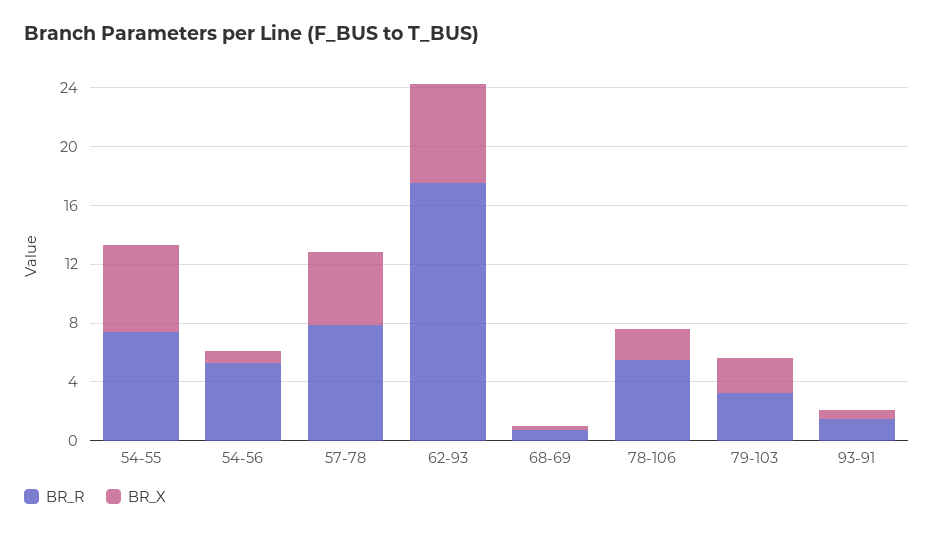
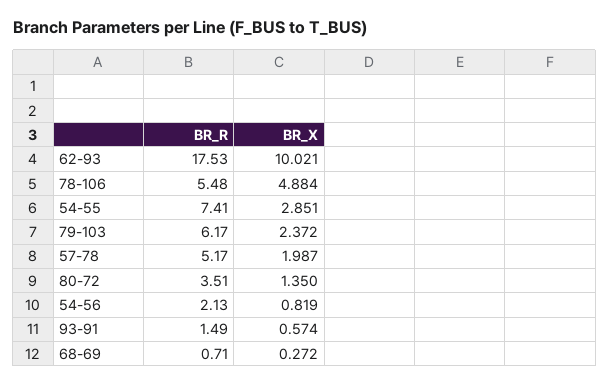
  {
    "BR_R": {
      "54-55": 7.41,
-     "54-56": 5,
+     "54-56": 2.13,
-     "57-78": 8,
+     "57-78": 5.17,
      "62-93": 17.53,
      "68-69": 0.71,
      "78-106": 5.48,
-     "79-103": 3,
+     "79-103": 6.17,
-     "93-91": 1.49
+     "93-91": 1.49,
+     "80-72": 3.51
    },
    "BR_X": {
-     "54-55": 6,
+     "54-55": 2.851,
      "54-56": 0.819,
-     "57-78": 5,
+     "57-78": 1.987,
-     "62-93": 7,
+     "62-93": 10.021,
      "68-69": 0.272,
-     "78-106": 2,
+     "78-106": 4.884,
      "79-103": 2.372,
-     "93-91": 0.574
+     "93-91": 0.574,
+     "80-72": 1.35
    }
  }

